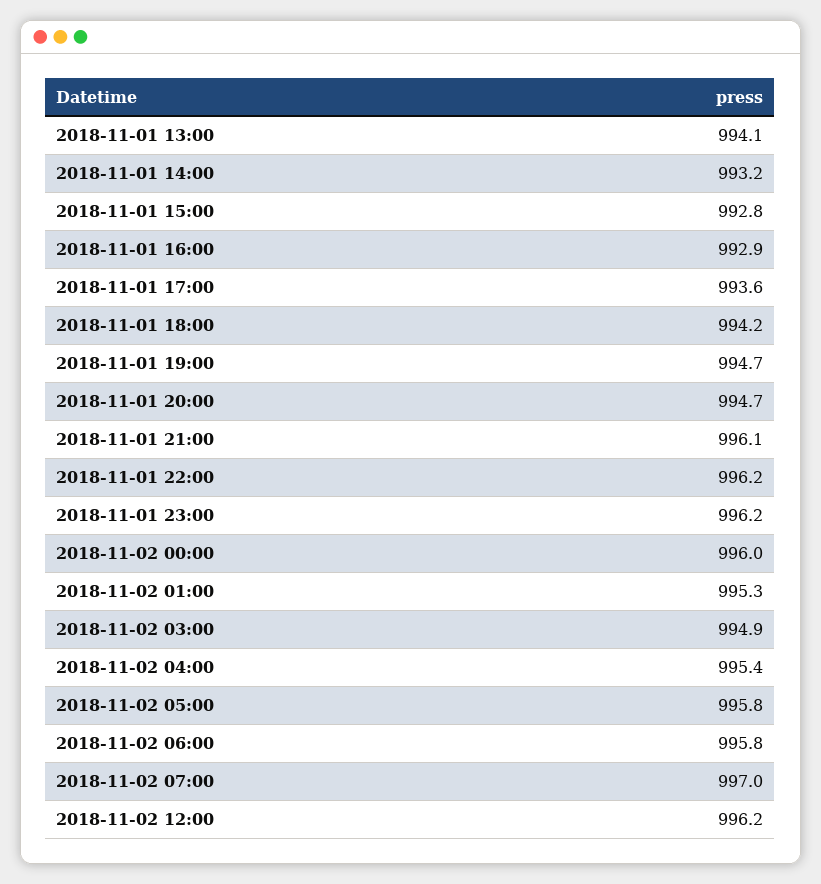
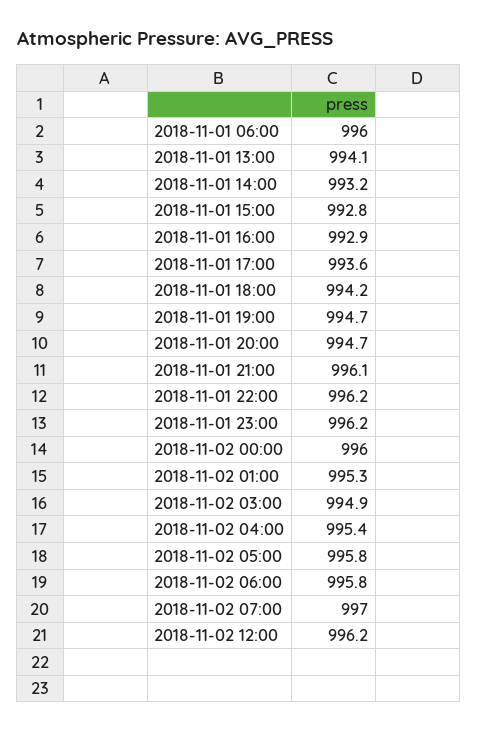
  {
    "2018-11-01 13:00": 994.1,
    "2018-11-01 14:00": 993.2,
    "2018-11-01 15:00": 992.8,
    "2018-11-01 16:00": 992.9,
    "2018-11-01 17:00": 993.6,
    "2018-11-01 18:00": 994.2,
    "2018-11-01 19:00": 994.7,
    "2018-11-01 20:00": 994.7,
    "2018-11-01 21:00": 996.1,
    "2018-11-01 22:00": 996.2,
    "2018-11-01 23:00": 996.2,
    "2018-11-02 00:00": 996,
    "2018-11-02 01:00": 995.3,
    "2018-11-02 03:00": 994.9,
    "2018-11-02 04:00": 995.4,
    "2018-11-02 05:00": 995.8,
    "2018-11-02 06:00": 995.8,
    "2018-11-02 07:00": 997,
-   "2018-11-02 12:00": 996.2
+   "2018-11-02 12:00": 996.2,
+   "2018-11-01 06:00": 996
  }

